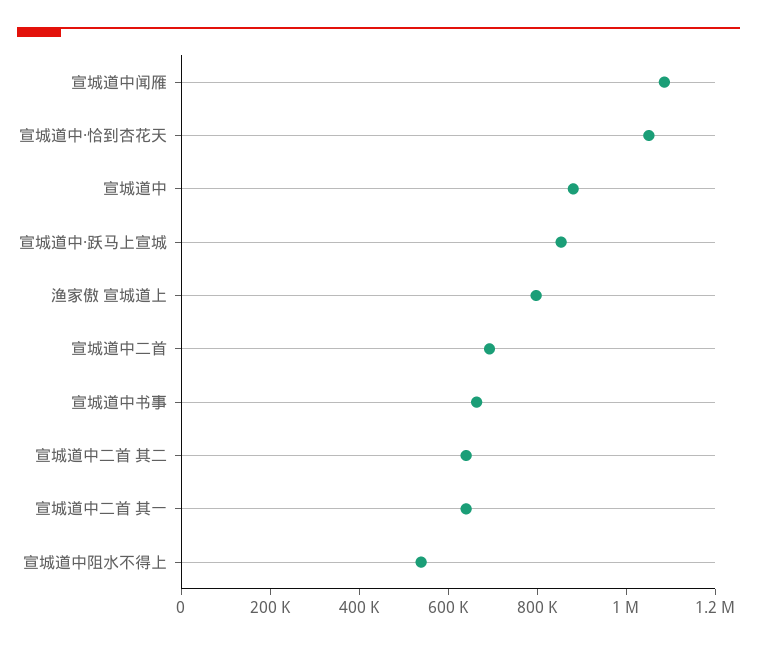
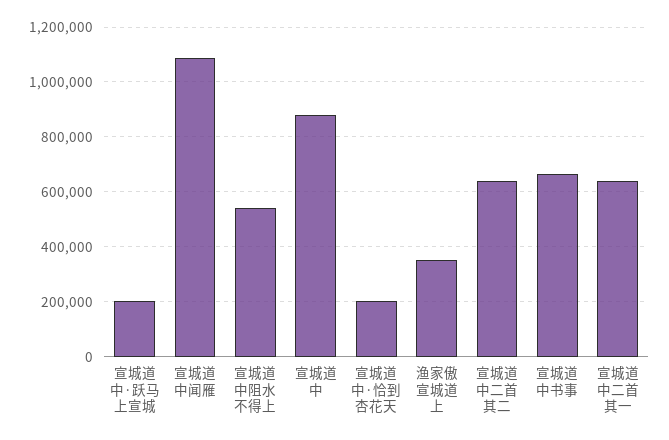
  {
    "宣城道中闻雁": 1075000,
-   "宣城道中·恰到杏花天": 1050000,
+   "宣城道中·恰到杏花天": 200000,
    "宣城道中": 875000,
-   "宣城道中·跃马上宣城": 850000,
+   "宣城道中·跃马上宣城": 200000,
-   "渔家傲 宣城道上": 800000,
+   "渔家傲 宣城道上": 350000,
-   "宣城道中二首": 700000,
    "宣城道中书事": 675000,
    "宣城道中二首 其二": 650000,
    "宣城道中二首 其一": 650000,
    "宣城道中阻水不得上": 550000
  }

